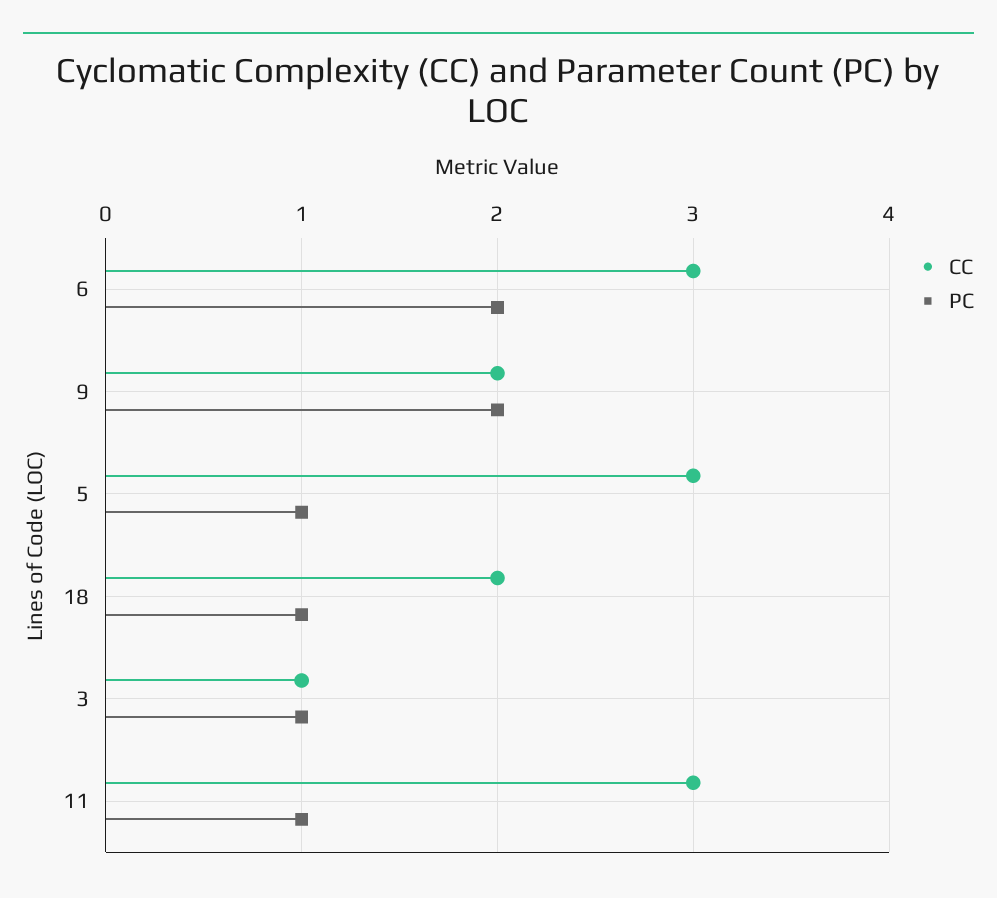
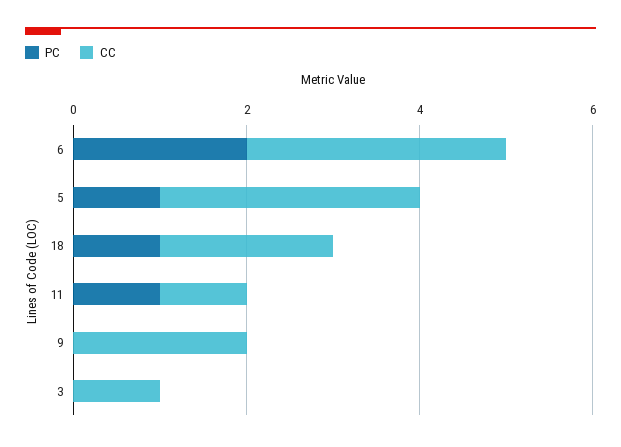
  {
    "CC": {
      "6": 3,
      "9": 2,
      "5": 3,
      "18": 2,
      "3": 1,
-     "11": 3
+     "11": 1
    },
    "PC": {
      "6": 2,
-     "9": 2,
+     "9": 0,
      "5": 1,
      "18": 1,
-     "3": 1,
+     "3": 0,
      "11": 1
    }
  }

